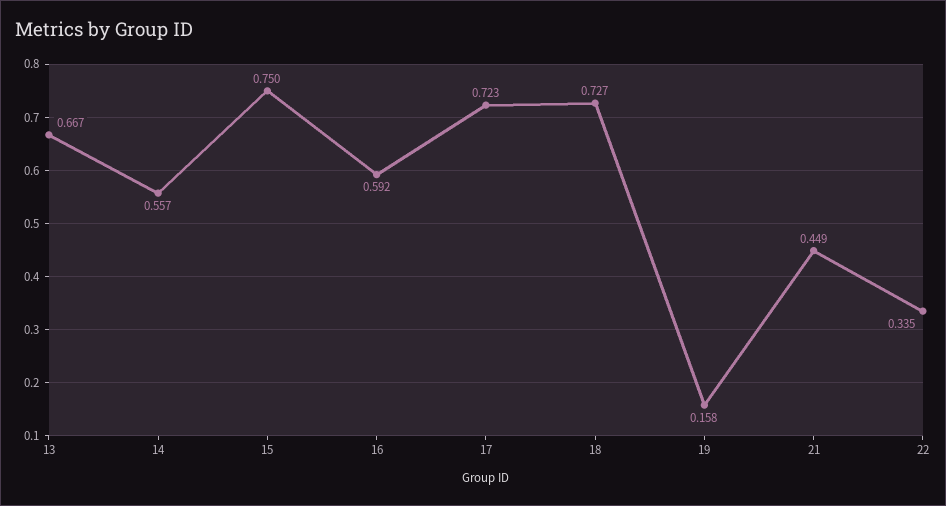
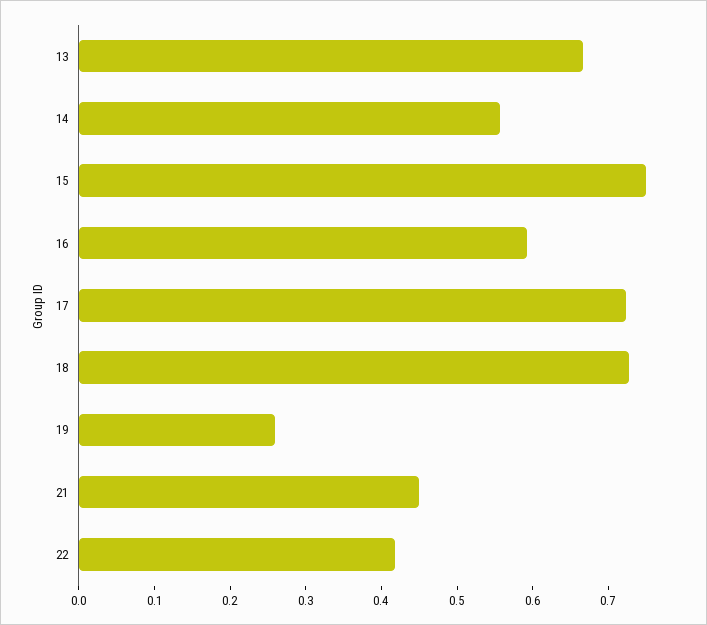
  {
    "13": 0.667,
    "14": 0.557,
    "15": 0.75,
    "16": 0.592,
    "17": 0.723,
    "18": 0.727,
-   "19": 0.158,
+   "19": 0.26,
    "21": 0.449,
-   "22": 0.335
+   "22": 0.42
  }

